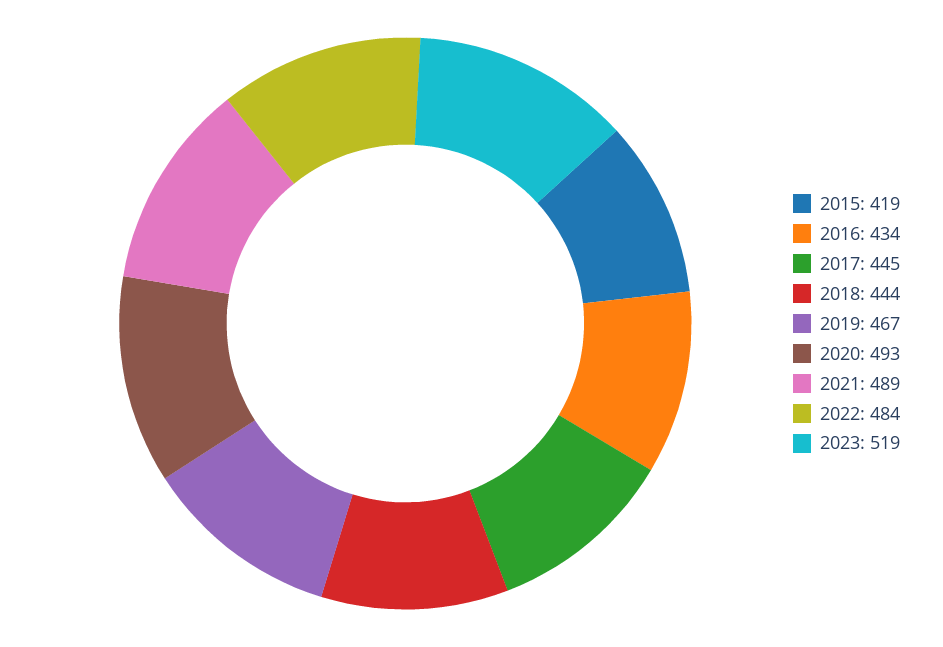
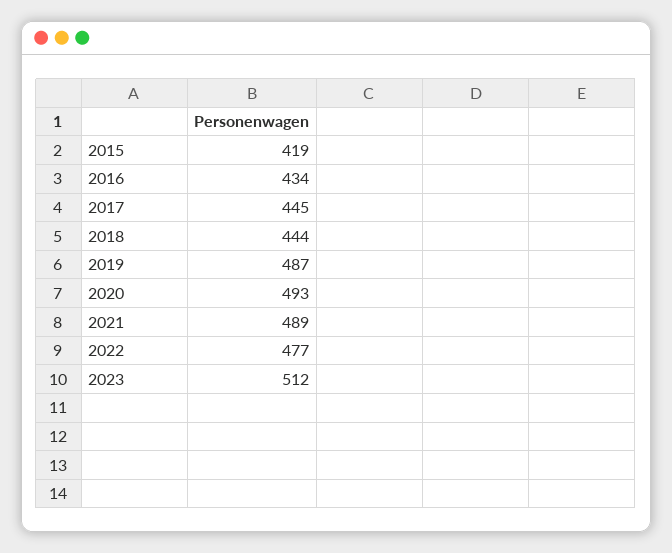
  {
    "2015": 419,
    "2016": 434,
    "2017": 445,
    "2018": 444,
-   "2019": 467,
+   "2019": 487,
    "2020": 493,
    "2021": 489,
-   "2022": 484,
+   "2022": 477,
-   "2023": 519
+   "2023": 512
  }

